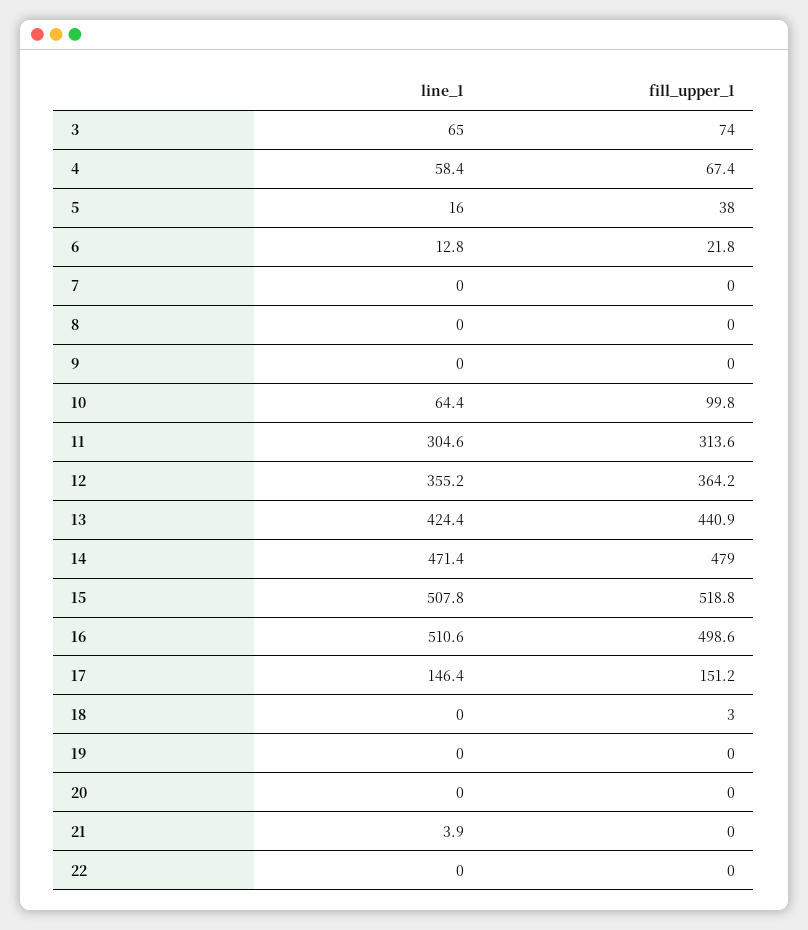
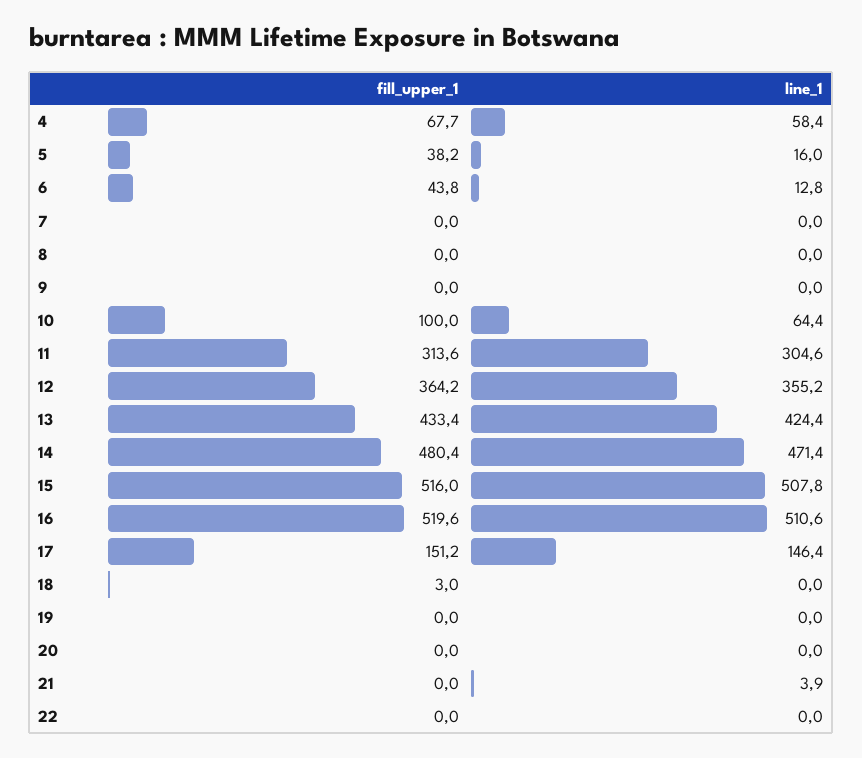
  {
    "line_1": {
-     "3": 65,
      "4": 58.4,
      "5": 16,
      "6": 12.8,
      "7": 0,
      "8": 0,
      "9": 0,
      "10": 64.4,
      "11": 304.6,
      "12": 355.2,
      "13": 424.4,
      "14": 471.4,
      "15": 507.8,
      "16": 510.6,
      "17": 146.4,
      "18": 0,
      "19": 0,
      "20": 0,
      "21": 3.9,
      "22": 0
    },
    "fill_upper_1": {
-     "3": 74,
-     "4": 67.4,
+     "4": 67.7,
-     "5": 38,
+     "5": 38.2,
-     "6": 21.8,
+     "6": 43.8,
      "7": 0,
      "8": 0,
      "9": 0,
-     "10": 99.8,
+     "10": 100,
      "11": 313.6,
      "12": 364.2,
-     "13": 440.9,
+     "13": 433.4,
-     "14": 479,
+     "14": 480.4,
-     "15": 518.8,
+     "15": 516,
-     "16": 498.6,
+     "16": 519.6,
      "17": 151.2,
      "18": 3,
      "19": 0,
      "20": 0,
      "21": 0,
      "22": 0
    }
  }

